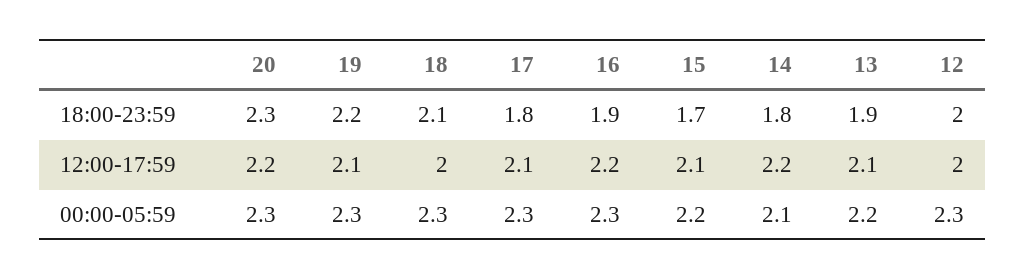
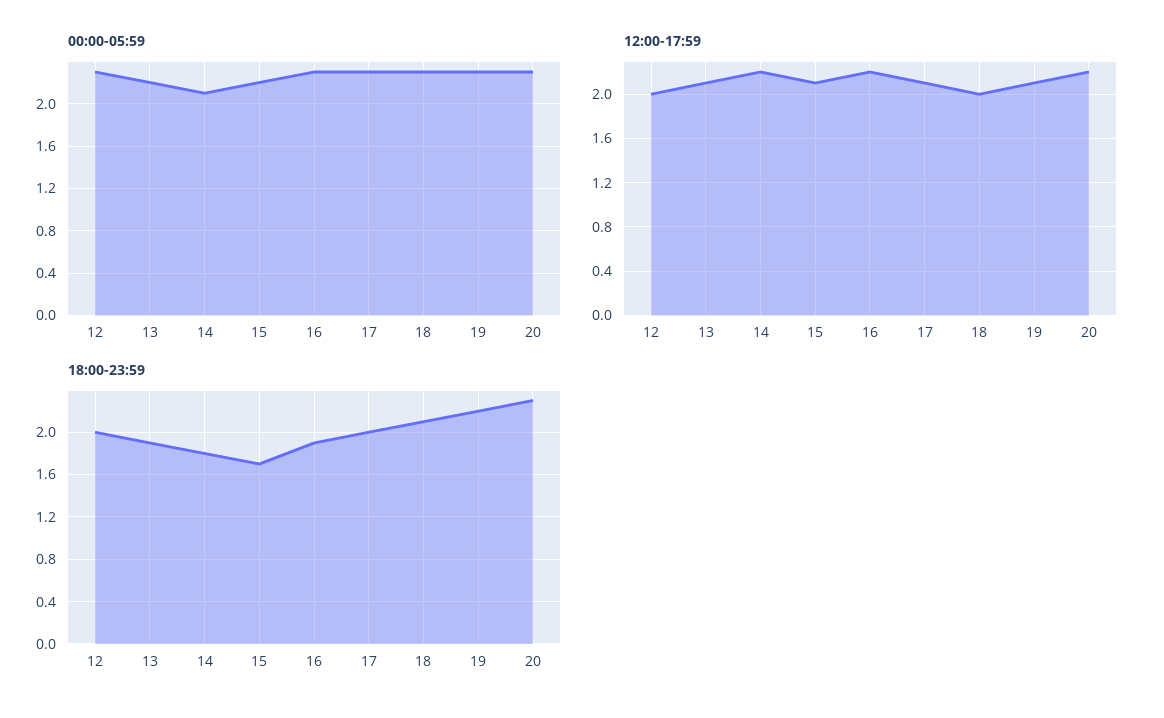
  {
    "18:00-23:59": {
      "20": 2.3,
      "19": 2.2,
      "18": 2.1,
-     "17": 1.8,
+     "17": 2,
      "16": 1.9,
      "15": 1.7,
      "14": 1.8,
      "13": 1.9,
      "12": 2
    },
    "12:00-17:59": {
      "20": 2.2,
      "19": 2.1,
      "18": 2,
      "17": 2.1,
      "16": 2.2,
      "15": 2.1,
      "14": 2.2,
      "13": 2.1,
      "12": 2
    },
    "00:00-05:59": {
      "20": 2.3,
      "19": 2.3,
      "18": 2.3,
      "17": 2.3,
      "16": 2.3,
      "15": 2.2,
      "14": 2.1,
      "13": 2.2,
      "12": 2.3
    }
  }

